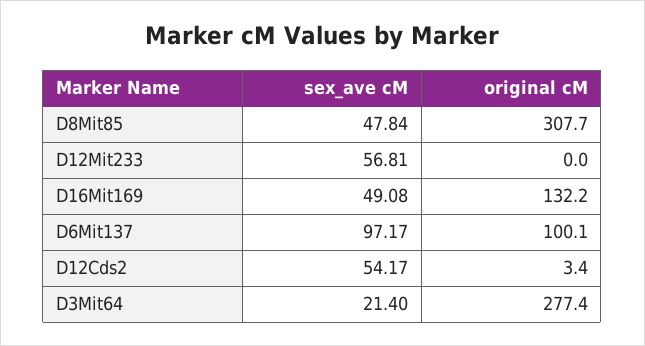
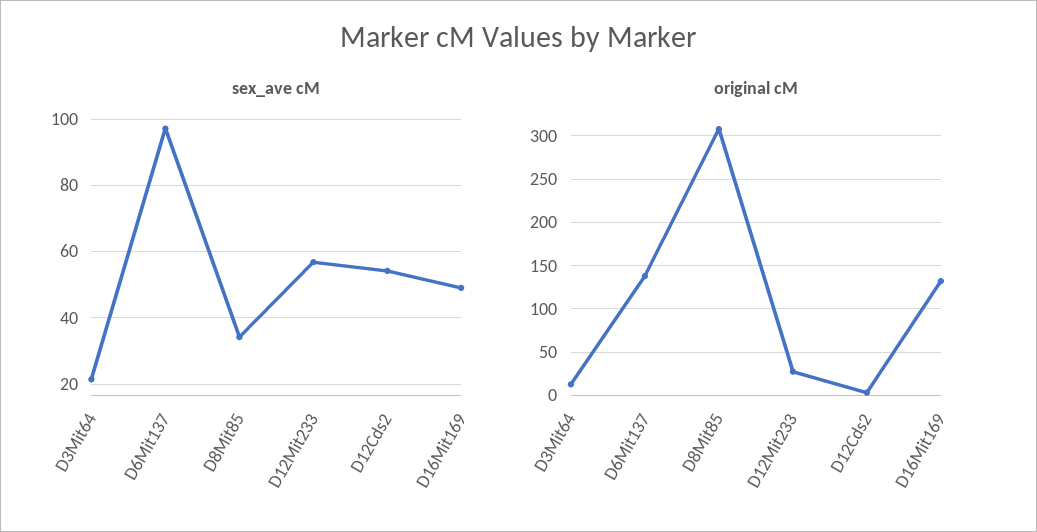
  {
    "sex_ave cM": {
-     "D8Mit85": 47.84,
+     "D8Mit85": 34,
      "D12Mit233": 56.81,
      "D16Mit169": 49.08,
      "D6Mit137": 97.17,
      "D12Cds2": 54.17,
      "D3Mit64": 21.4
    },
    "original cM": {
      "D8Mit85": 307.7,
-     "D12Mit233": 0,
+     "D12Mit233": 30,
      "D16Mit169": 132.2,
-     "D6Mit137": 100.1,
+     "D6Mit137": 140,
      "D12Cds2": 3.4,
-     "D3Mit64": 277.4
+     "D3Mit64": 10
    }
  }

